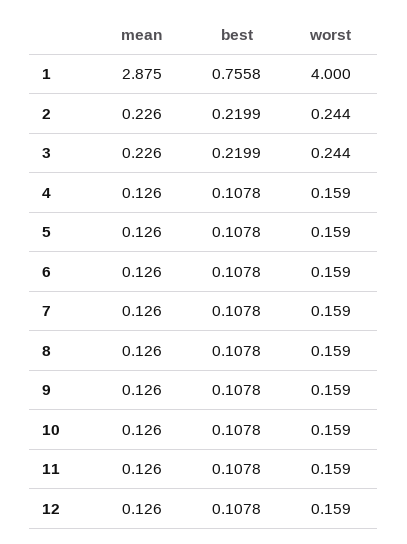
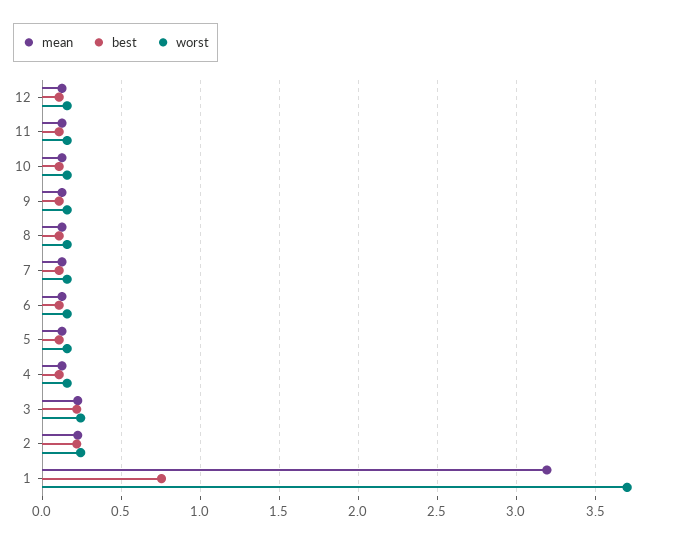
  {
    "mean": {
-     "1": 2.875,
+     "1": 3.2,
      "2": 0.226,
      "3": 0.226,
      "4": 0.126,
      "5": 0.126,
      "6": 0.126,
      "7": 0.126,
      "8": 0.126,
      "9": 0.126,
      "10": 0.126,
      "11": 0.126,
      "12": 0.126
    },
    "best": {
      "1": 0.7558,
      "2": 0.2199,
      "3": 0.2199,
      "4": 0.1078,
      "5": 0.1078,
      "6": 0.1078,
      "7": 0.1078,
      "8": 0.1078,
      "9": 0.1078,
      "10": 0.1078,
      "11": 0.1078,
      "12": 0.1078
    },
    "worst": {
-     "1": 4,
+     "1": 3.7,
      "2": 0.244,
      "3": 0.244,
      "4": 0.159,
      "5": 0.159,
      "6": 0.159,
      "7": 0.159,
      "8": 0.159,
      "9": 0.159,
      "10": 0.159,
      "11": 0.159,
      "12": 0.159
    }
  }

